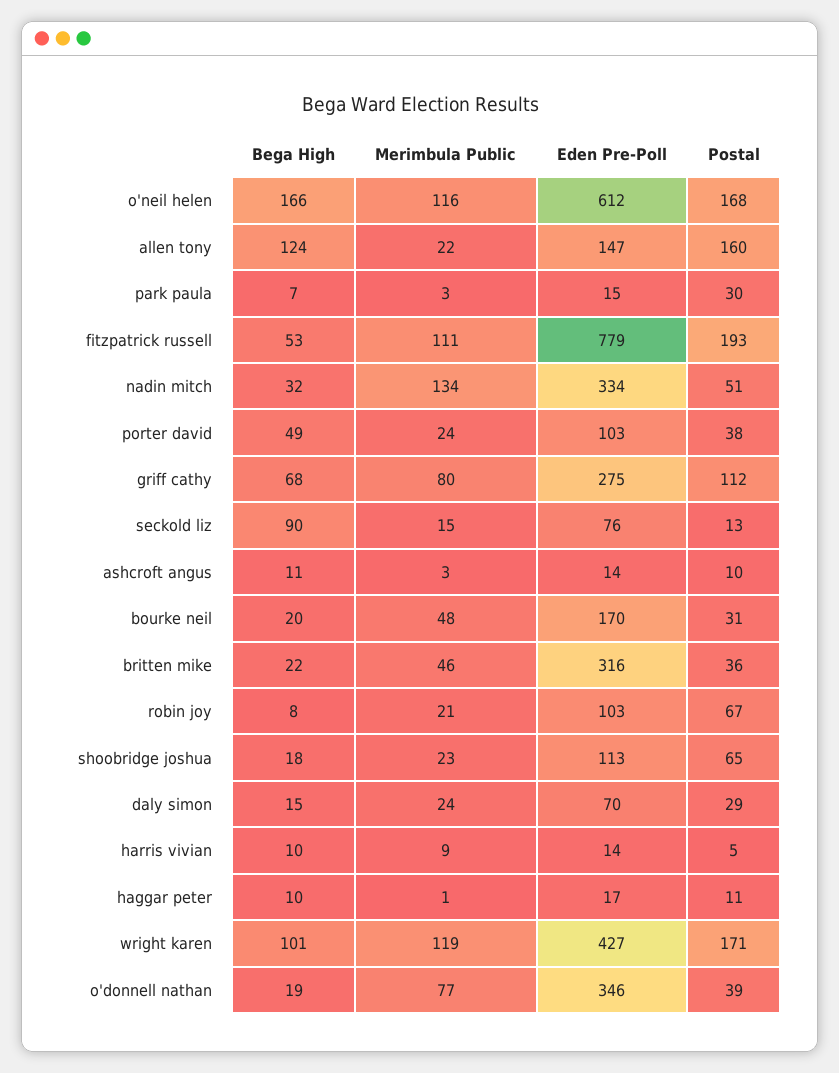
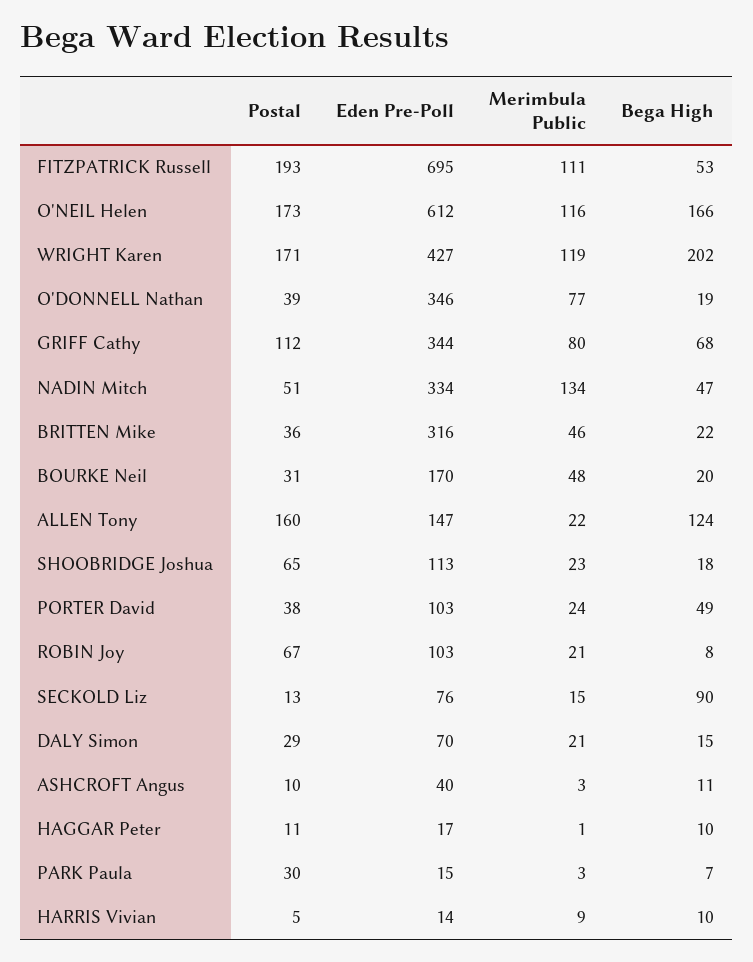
  {
    "Bega High": {
      "o'neil helen": 166,
      "allen tony": 124,
      "park paula": 7,
      "fitzpatrick russell": 53,
-     "nadin mitch": 32,
+     "nadin mitch": 47,
      "porter david": 49,
      "griff cathy": 68,
      "seckold liz": 90,
      "ashcroft angus": 11,
      "bourke neil": 20,
      "britten mike": 22,
      "robin joy": 8,
      "shoobridge joshua": 18,
      "daly simon": 15,
      "harris vivian": 10,
      "haggar peter": 10,
-     "wright karen": 101,
+     "wright karen": 202,
      "o'donnell nathan": 19
    },
    "Merimbula Public": {
      "o'neil helen": 116,
      "allen tony": 22,
      "park paula": 3,
      "fitzpatrick russell": 111,
      "nadin mitch": 134,
      "porter david": 24,
      "griff cathy": 80,
      "seckold liz": 15,
      "ashcroft angus": 3,
      "bourke neil": 48,
      "britten mike": 46,
      "robin joy": 21,
      "shoobridge joshua": 23,
-     "daly simon": 24,
+     "daly simon": 21,
      "harris vivian": 9,
      "haggar peter": 1,
      "wright karen": 119,
      "o'donnell nathan": 77
    },
    "Eden Pre-Poll": {
      "o'neil helen": 612,
      "allen tony": 147,
      "park paula": 15,
-     "fitzpatrick russell": 779,
+     "fitzpatrick russell": 695,
      "nadin mitch": 334,
      "porter david": 103,
-     "griff cathy": 275,
+     "griff cathy": 344,
      "seckold liz": 76,
-     "ashcroft angus": 14,
+     "ashcroft angus": 40,
      "bourke neil": 170,
      "britten mike": 316,
      "robin joy": 103,
      "shoobridge joshua": 113,
      "daly simon": 70,
      "harris vivian": 14,
      "haggar peter": 17,
      "wright karen": 427,
      "o'donnell nathan": 346
    },
    "Postal": {
-     "o'neil helen": 168,
+     "o'neil helen": 173,
      "allen tony": 160,
      "park paula": 30,
      "fitzpatrick russell": 193,
      "nadin mitch": 51,
      "porter david": 38,
      "griff cathy": 112,
      "seckold liz": 13,
      "ashcroft angus": 10,
      "bourke neil": 31,
      "britten mike": 36,
      "robin joy": 67,
      "shoobridge joshua": 65,
      "daly simon": 29,
      "harris vivian": 5,
      "haggar peter": 11,
      "wright karen": 171,
      "o'donnell nathan": 39
    }
  }

